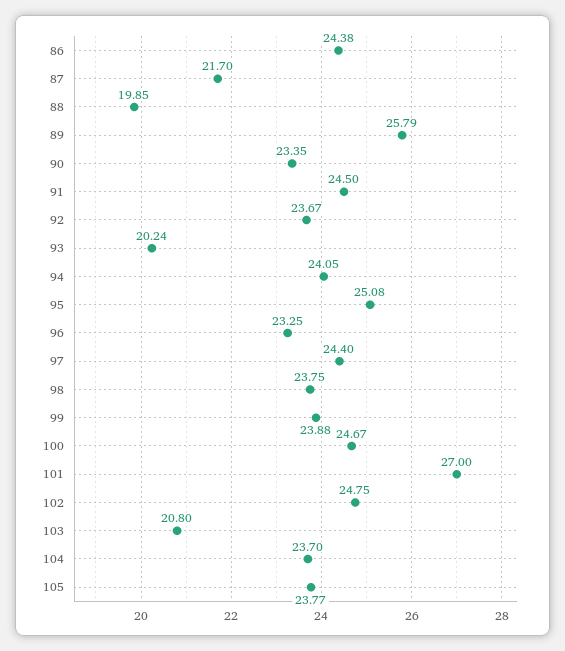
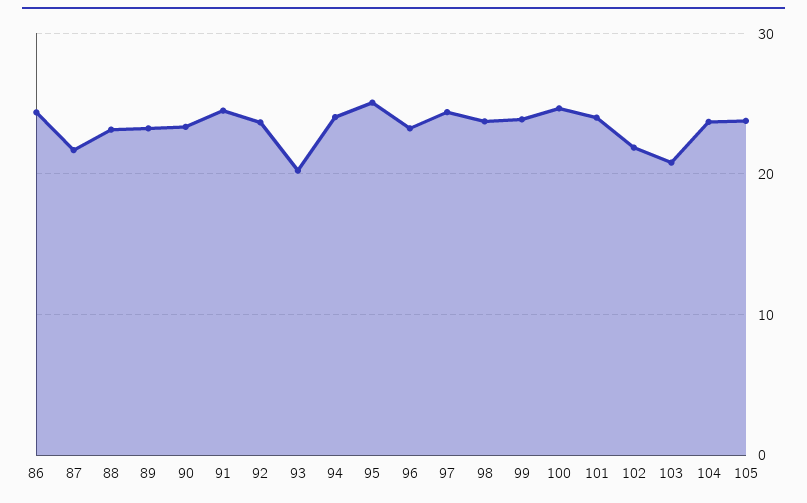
  {
    "86": 24.38,
    "87": 21.7,
-   "88": 19.85,
+   "88": 23,
-   "89": 25.79,
+   "89": 23,
    "90": 23.35,
    "91": 24.5,
    "92": 23.67,
    "93": 20.24,
    "94": 24.05,
    "95": 25.08,
    "96": 23.25,
    "97": 24.4,
    "98": 23.75,
    "99": 23.88,
    "100": 24.67,
-   "101": 27,
+   "101": 24,
-   "102": 24.75,
+   "102": 22,
    "103": 20.8,
    "104": 23.7,
    "105": 23.77
  }

